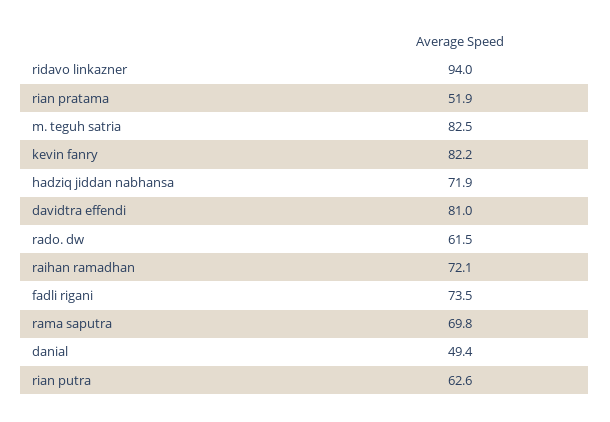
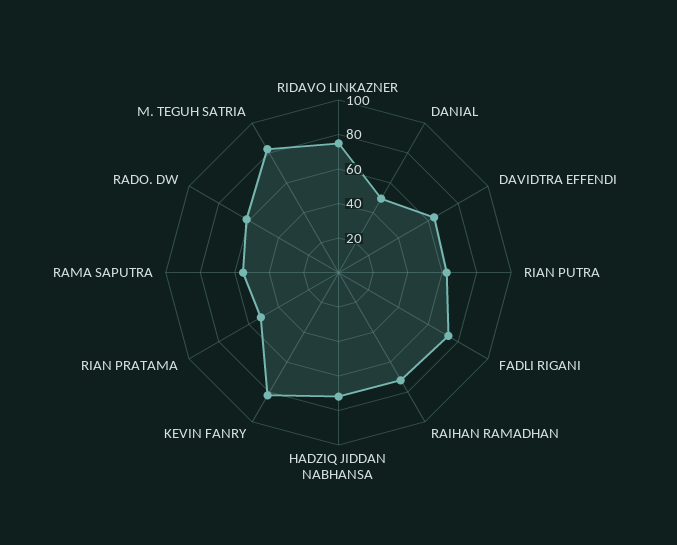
  {
-   "ridavo linkazner": 94,
+   "ridavo linkazner": 75,
    "rian pratama": 51.9,
    "m. teguh satria": 82.5,
    "kevin fanry": 82.2,
    "hadziq jiddan nabhansa": 71.9,
-   "davidtra effendi": 81,
+   "davidtra effendi": 65,
    "rado. dw": 61.5,
    "raihan ramadhan": 72.1,
    "fadli rigani": 73.5,
-   "rama saputra": 69.8,
+   "rama saputra": 55,
    "danial": 49.4,
    "rian putra": 62.6
  }

